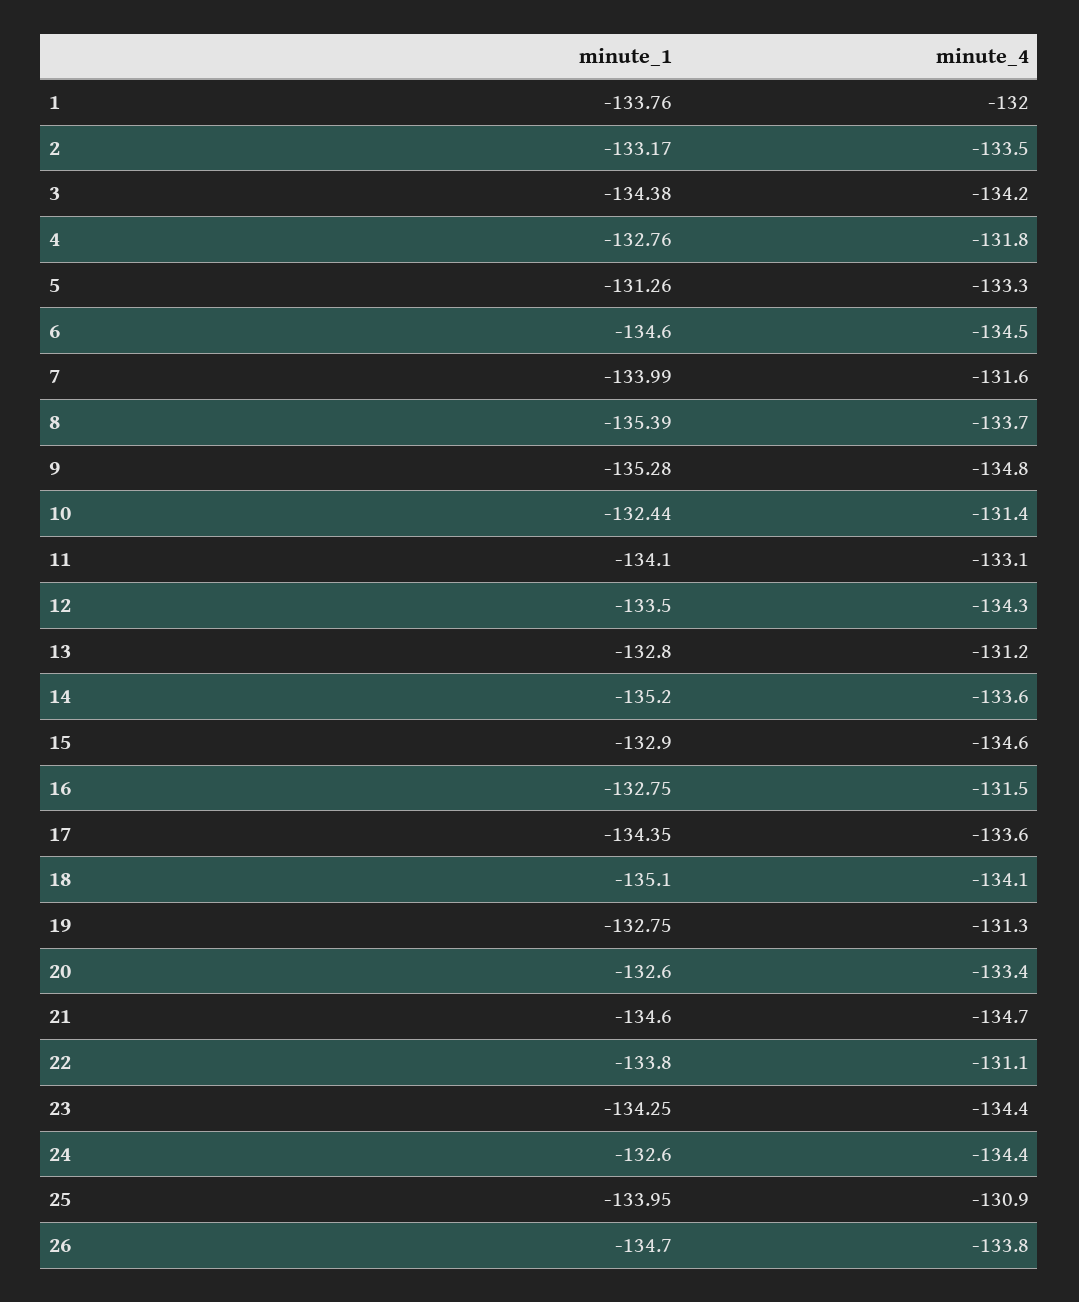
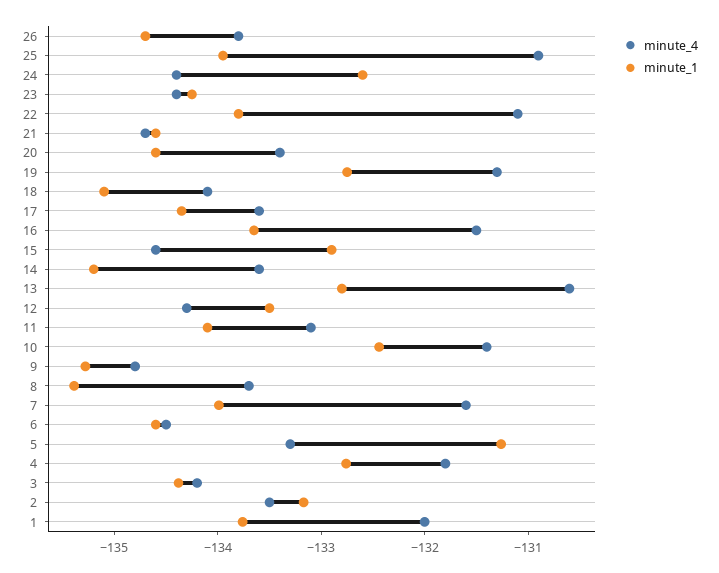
  {
    "minute_1": {
      "1": -133.76,
      "2": -133.17,
      "3": -134.38,
      "4": -132.76,
      "5": -131.26,
      "6": -134.6,
      "7": -133.99,
      "8": -135.39,
      "9": -135.28,
      "10": -132.44,
      "11": -134.1,
      "12": -133.5,
      "13": -132.8,
      "14": -135.2,
      "15": -132.9,
-     "16": -132.75,
+     "16": -133.6,
      "17": -134.35,
      "18": -135.1,
      "19": -132.75,
-     "20": -132.6,
+     "20": -134.6,
      "21": -134.6,
      "22": -133.8,
      "23": -134.25,
      "24": -132.6,
      "25": -133.95,
      "26": -134.7
    },
    "minute_4": {
      "1": -132,
      "2": -133.5,
      "3": -134.2,
      "4": -131.8,
      "5": -133.3,
      "6": -134.5,
      "7": -131.6,
      "8": -133.7,
      "9": -134.8,
      "10": -131.4,
      "11": -133.1,
      "12": -134.3,
-     "13": -131.2,
+     "13": -130.6,
      "14": -133.6,
      "15": -134.6,
      "16": -131.5,
      "17": -133.6,
      "18": -134.1,
      "19": -131.3,
      "20": -133.4,
      "21": -134.7,
      "22": -131.1,
      "23": -134.4,
      "24": -134.4,
      "25": -130.9,
      "26": -133.8
    }
  }

